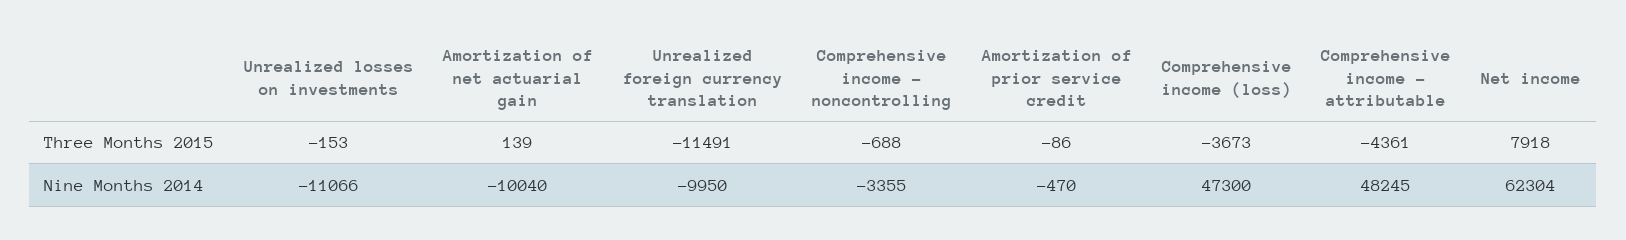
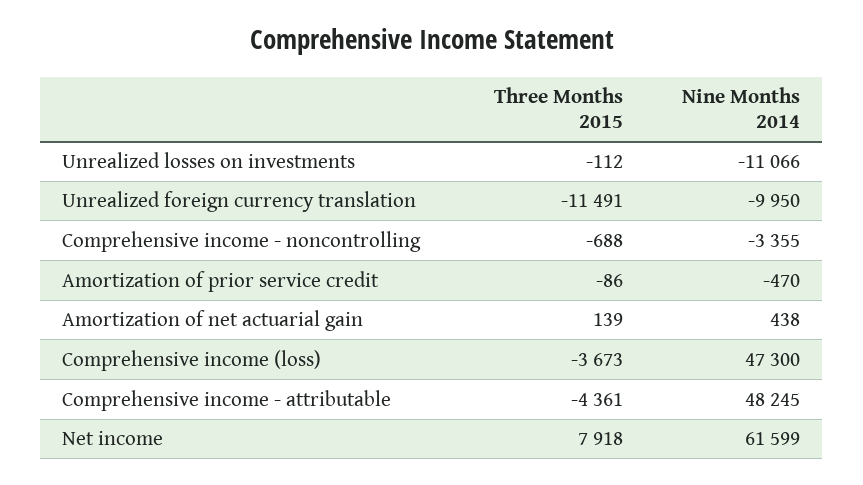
  {
    "Unrealized losses on investments": {
-     "Three Months 2015": -153,
+     "Three Months 2015": -112,
      "Nine Months 2014": -11066
    },
    "Amortization of net actuarial gain": {
      "Three Months 2015": 139,
-     "Nine Months 2014": -10040
+     "Nine Months 2014": 438
    },
    "Unrealized foreign currency translation": {
      "Three Months 2015": -11491,
      "Nine Months 2014": -9950
    },
    "Comprehensive income - noncontrolling": {
      "Three Months 2015": -688,
      "Nine Months 2014": -3355
    },
    "Amortization of prior service credit": {
      "Three Months 2015": -86,
      "Nine Months 2014": -470
    },
    "Comprehensive income (loss)": {
      "Three Months 2015": -3673,
      "Nine Months 2014": 47300
    },
    "Comprehensive income - attributable": {
      "Three Months 2015": -4361,
      "Nine Months 2014": 48245
    },
    "Net income": {
      "Three Months 2015": 7918,
-     "Nine Months 2014": 62304
+     "Nine Months 2014": 61599
    }
  }

